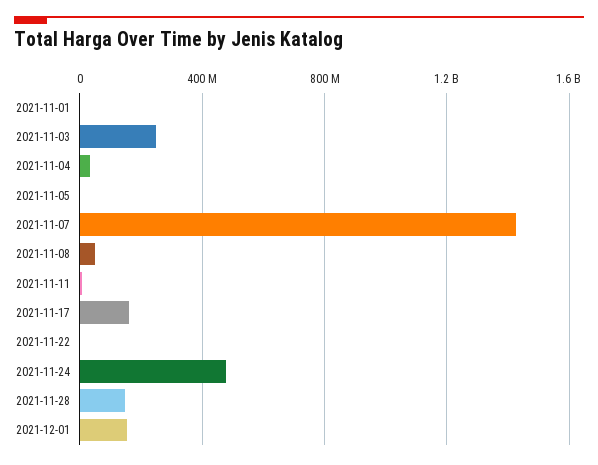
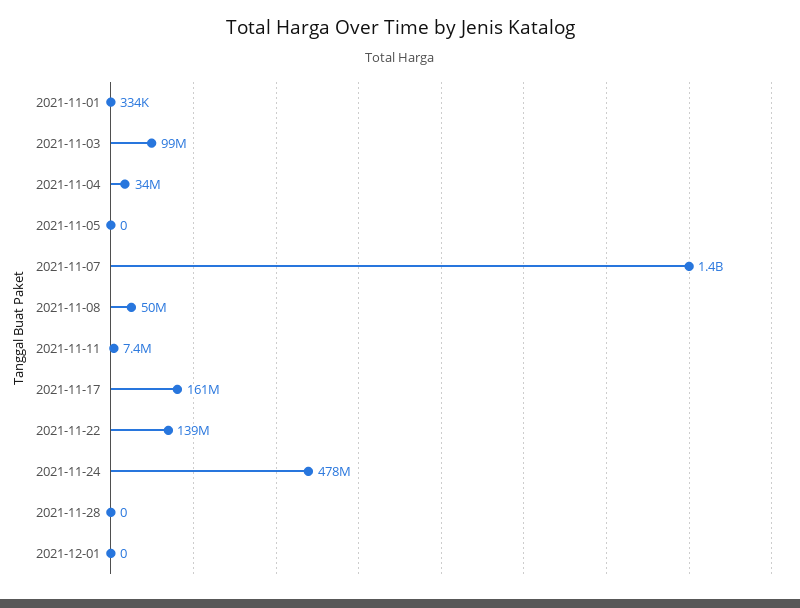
  {
    "2021-11-01": 334000,
-   "2021-11-03": 250000000,
+   "2021-11-03": 99000000,
    "2021-11-04": 34000000,
    "2021-11-05": 0,
    "2021-11-07": 1400000000,
    "2021-11-08": 50000000,
    "2021-11-11": 7400000,
    "2021-11-17": 161000000,
-   "2021-11-22": 0,
+   "2021-11-22": 139000000,
    "2021-11-24": 478000000,
-   "2021-11-28": 150000000,
+   "2021-11-28": 0,
-   "2021-12-01": 150000000
+   "2021-12-01": 0
  }

